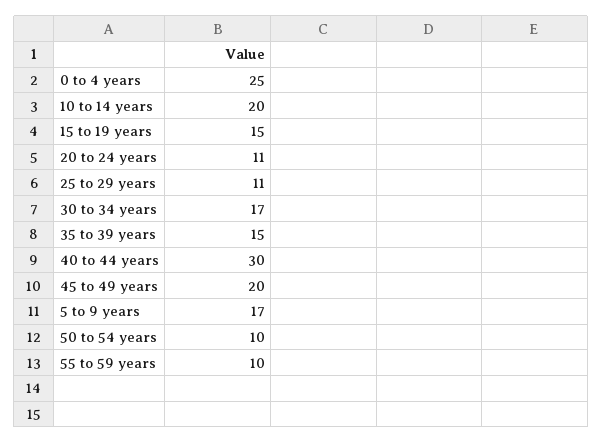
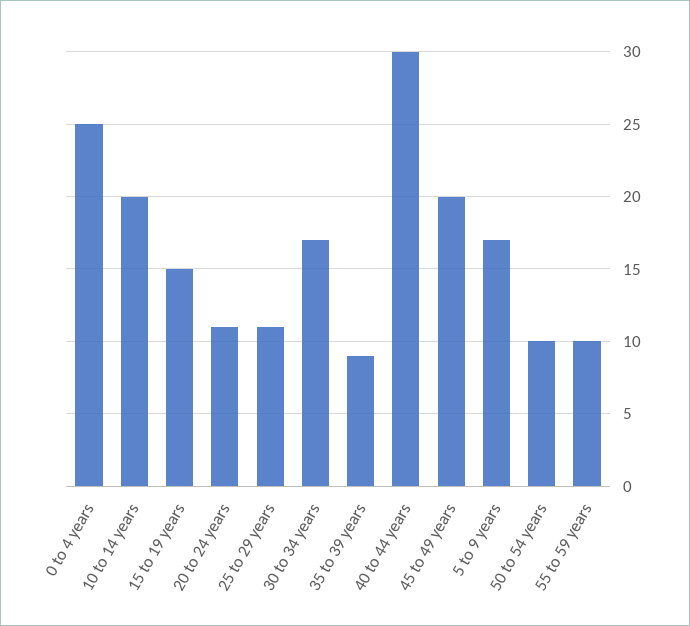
  {
    "0 to 4 years": 25,
    "10 to 14 years": 20,
    "15 to 19 years": 15,
    "20 to 24 years": 11,
    "25 to 29 years": 11,
    "30 to 34 years": 17,
-   "35 to 39 years": 15,
+   "35 to 39 years": 9,
    "40 to 44 years": 30,
    "45 to 49 years": 20,
    "5 to 9 years": 17,
    "50 to 54 years": 10,
    "55 to 59 years": 10
  }

